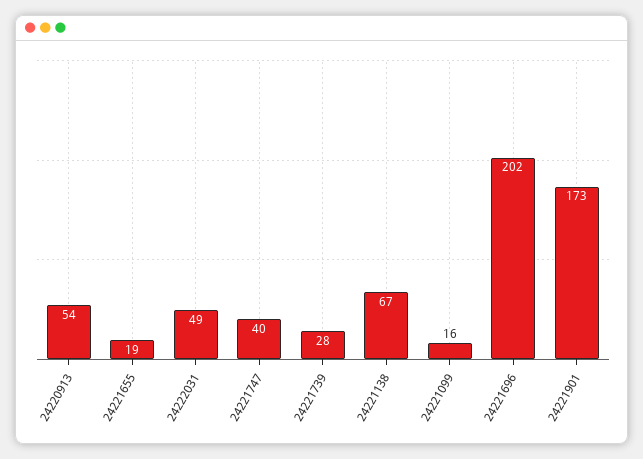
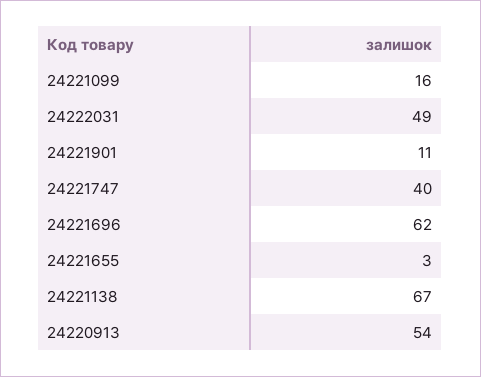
  {
    "24220913": 54,
-   "24221655": 19,
+   "24221655": 3,
    "24222031": 49,
    "24221747": 40,
-   "24221739": 28,
    "24221138": 67,
    "24221099": 16,
-   "24221696": 202,
+   "24221696": 62,
-   "24221901": 173
+   "24221901": 11
  }

